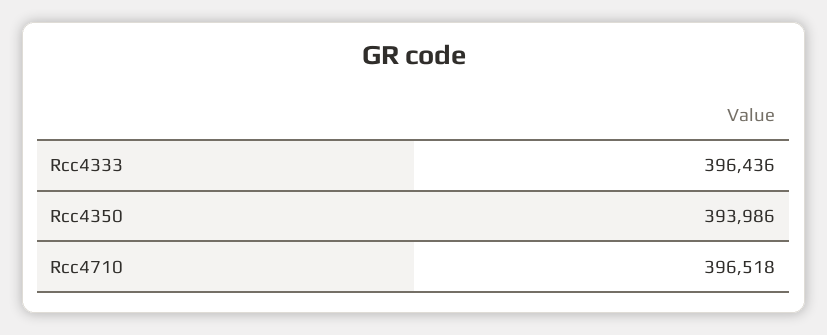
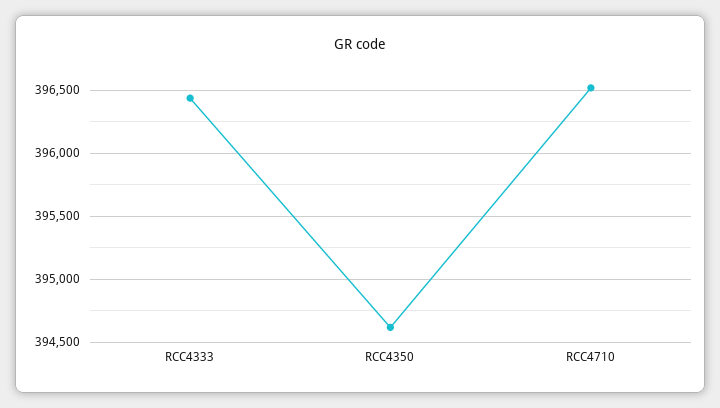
  {
    "Rcc4333": 396436,
-   "Rcc4350": 393986,
+   "Rcc4350": 394600,
    "Rcc4710": 396518
  }

